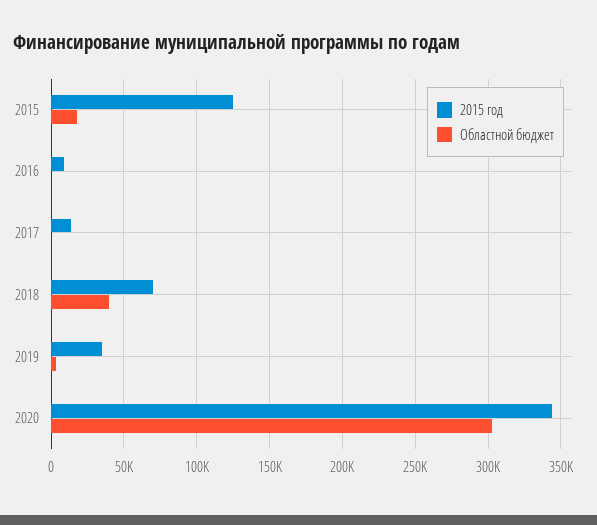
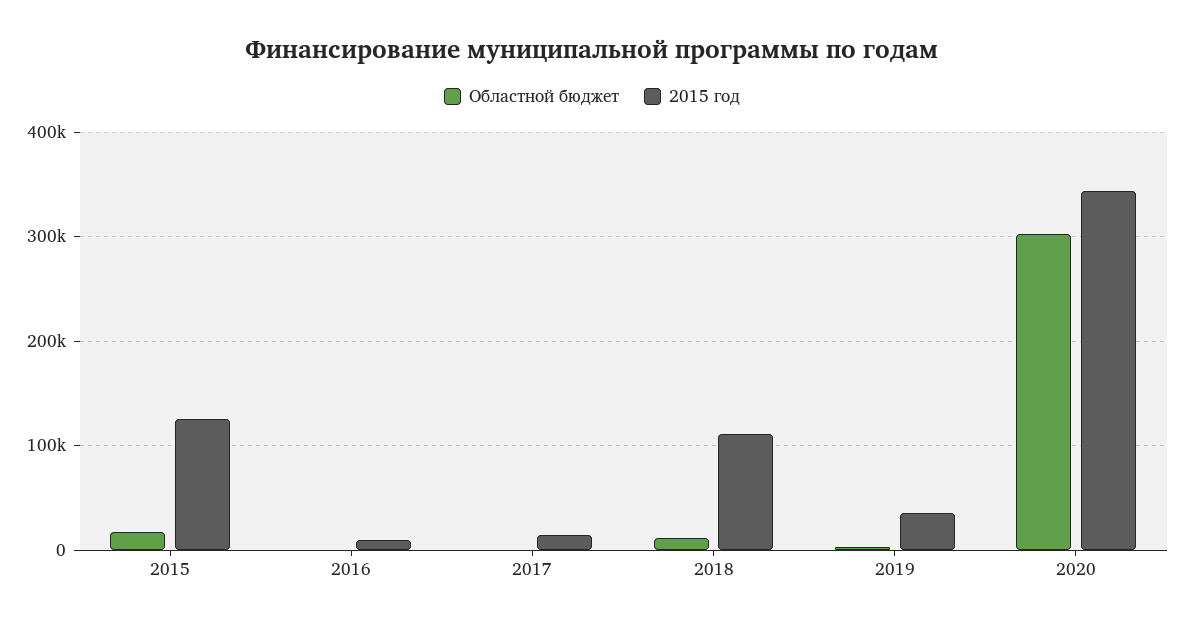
  {
    "2015 год": {
      "2015": 125000,
      "2016": 10000,
      "2017": 15000,
-     "2018": 70000,
+     "2018": 110000,
      "2019": 35000,
      "2020": 345000
    },
    "Областной бюджет": {
      "2015": 20000,
      "2016": 0,
      "2017": 0,
-     "2018": 40000,
+     "2018": 10000,
      "2019": 5000,
      "2020": 300000
    }
  }

